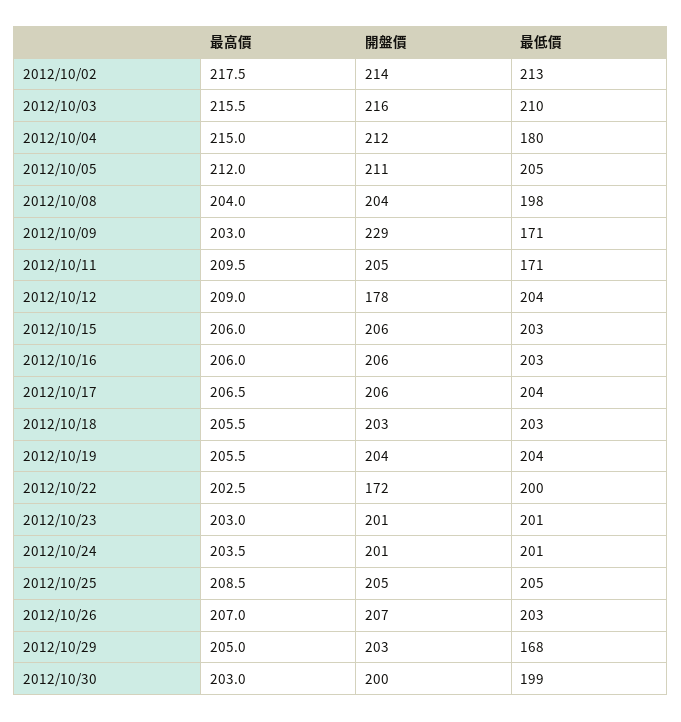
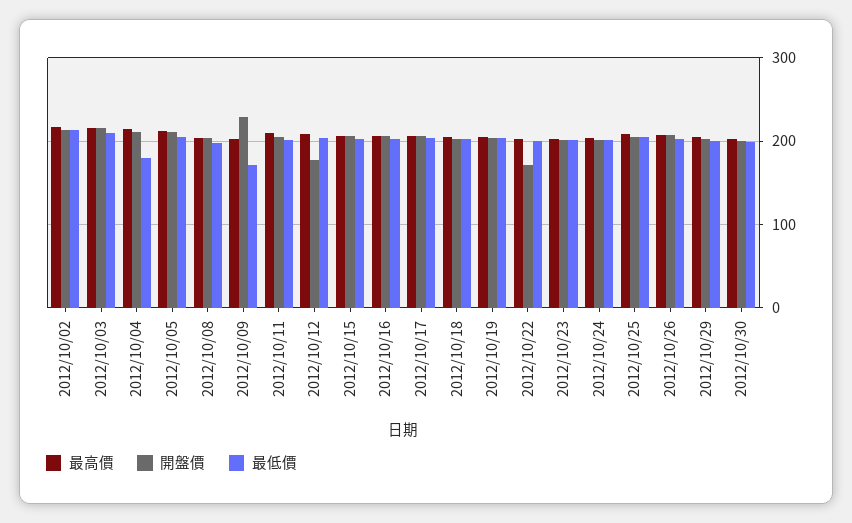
  {
    "最高價": {
      "2012/10/02": 217.5,
      "2012/10/03": 215.5,
      "2012/10/04": 215,
      "2012/10/05": 212,
      "2012/10/08": 204,
      "2012/10/09": 203,
      "2012/10/11": 209.5,
      "2012/10/12": 209,
      "2012/10/15": 206,
      "2012/10/16": 206,
      "2012/10/17": 206.5,
      "2012/10/18": 205.5,
      "2012/10/19": 205.5,
      "2012/10/22": 202.5,
      "2012/10/23": 203,
      "2012/10/24": 203.5,
      "2012/10/25": 208.5,
      "2012/10/26": 207,
      "2012/10/29": 205,
      "2012/10/30": 203
    },
    "開盤價": {
      "2012/10/02": 214,
      "2012/10/03": 216,
      "2012/10/04": 212,
      "2012/10/05": 211,
      "2012/10/08": 204,
      "2012/10/09": 229,
      "2012/10/11": 205,
      "2012/10/12": 178,
      "2012/10/15": 206,
      "2012/10/16": 206,
      "2012/10/17": 206,
      "2012/10/18": 203,
      "2012/10/19": 204,
      "2012/10/22": 172,
      "2012/10/23": 201,
      "2012/10/24": 201,
      "2012/10/25": 205,
      "2012/10/26": 207,
      "2012/10/29": 203,
      "2012/10/30": 200
    },
    "最低價": {
      "2012/10/02": 213,
      "2012/10/03": 210,
      "2012/10/04": 180,
      "2012/10/05": 205,
      "2012/10/08": 198,
      "2012/10/09": 171,
-     "2012/10/11": 171,
+     "2012/10/11": 200,
      "2012/10/12": 204,
      "2012/10/15": 203,
      "2012/10/16": 203,
      "2012/10/17": 204,
      "2012/10/18": 203,
      "2012/10/19": 204,
      "2012/10/22": 200,
      "2012/10/23": 201,
      "2012/10/24": 201,
      "2012/10/25": 205,
      "2012/10/26": 203,
-     "2012/10/29": 168,
+     "2012/10/29": 200,
      "2012/10/30": 199
    }
  }

